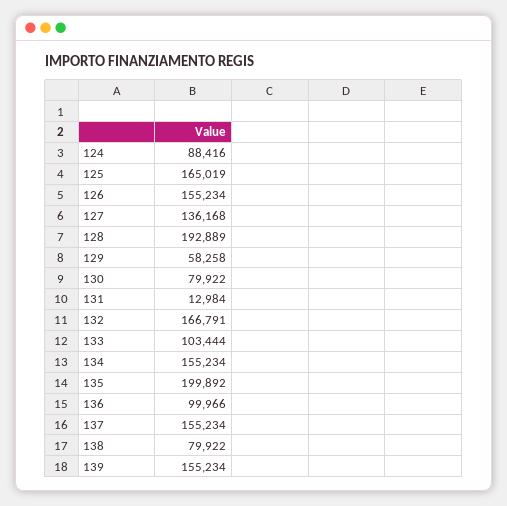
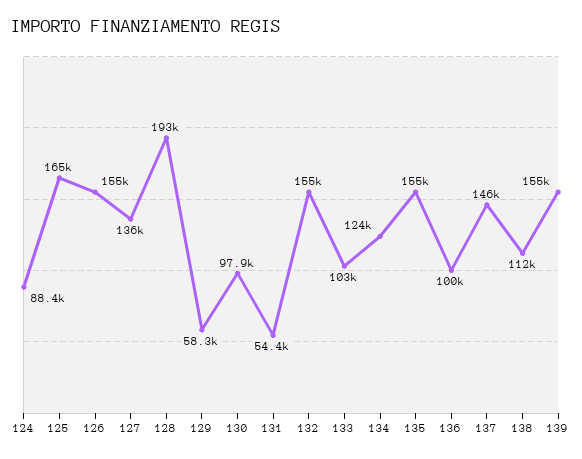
  {
    "124": 88416,
    "125": 165019,
    "126": 155234,
    "127": 136168,
    "128": 192889,
    "129": 58258,
-   "130": 79922,
+   "130": 97900,
-   "131": 12984,
+   "131": 54400,
-   "132": 166791,
+   "132": 155000,
    "133": 103444,
-   "134": 155234,
+   "134": 124000,
-   "135": 199892,
+   "135": 155000,
    "136": 99966,
-   "137": 155234,
+   "137": 146000,
-   "138": 79922,
+   "138": 112000,
    "139": 155234
  }

